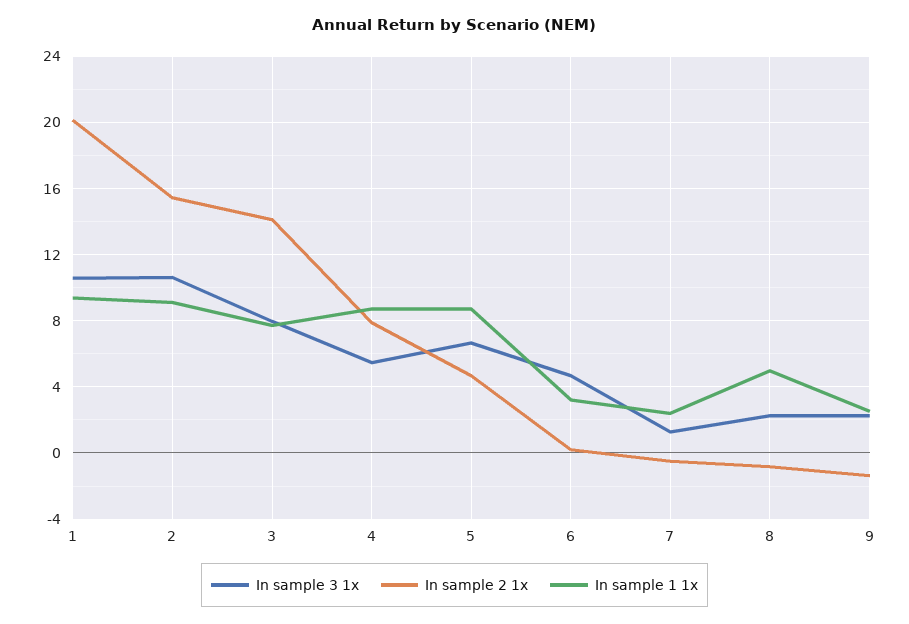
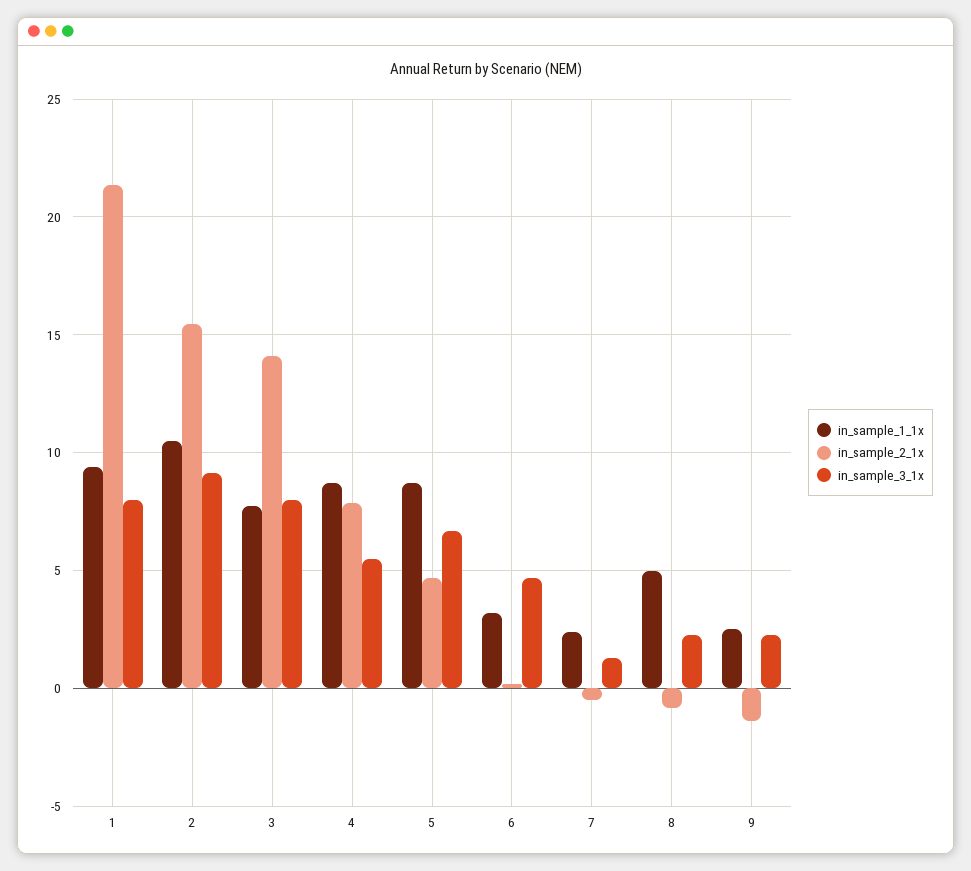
  {
    "In sample 3 1x": {
-     "1": 10.5,
+     "1": 8,
-     "2": 10.5,
+     "2": 9,
      "3": 8,
      "4": 5.5,
      "5": 6.5,
      "6": 4.5,
      "7": 1.5,
      "8": 2.5,
      "9": 2.5
    },
    "In sample 2 1x": {
-     "1": 20,
+     "1": 21.5,
      "2": 15.5,
      "3": 14,
      "4": 8,
      "5": 4.5,
      "6": 0,
      "7": -0.5,
      "8": -1,
      "9": -1.5
    },
    "In sample 1 1x": {
      "1": 9.5,
-     "2": 9,
+     "2": 10.5,
      "3": 7.5,
      "4": 8.5,
      "5": 8.5,
      "6": 3,
      "7": 2.5,
      "8": 5,
      "9": 2.5
    }
  }

